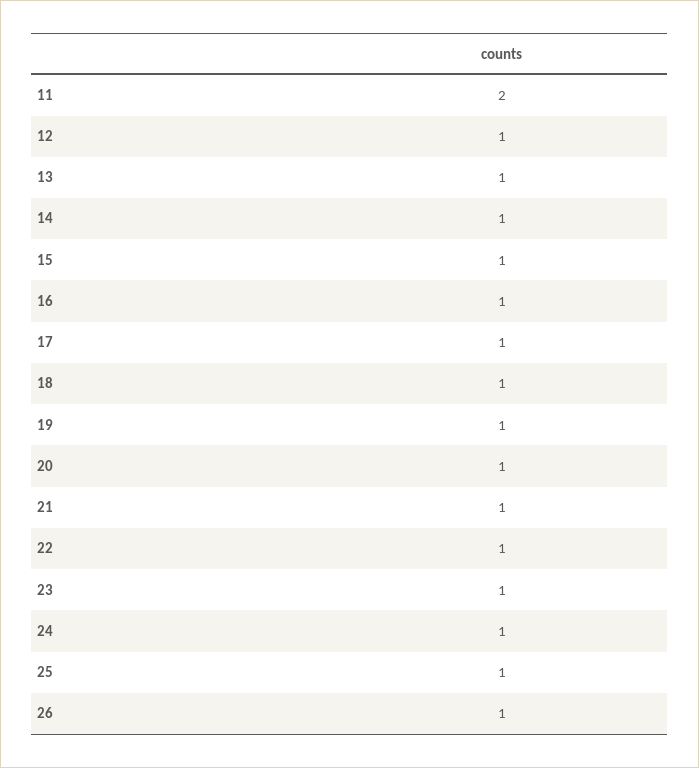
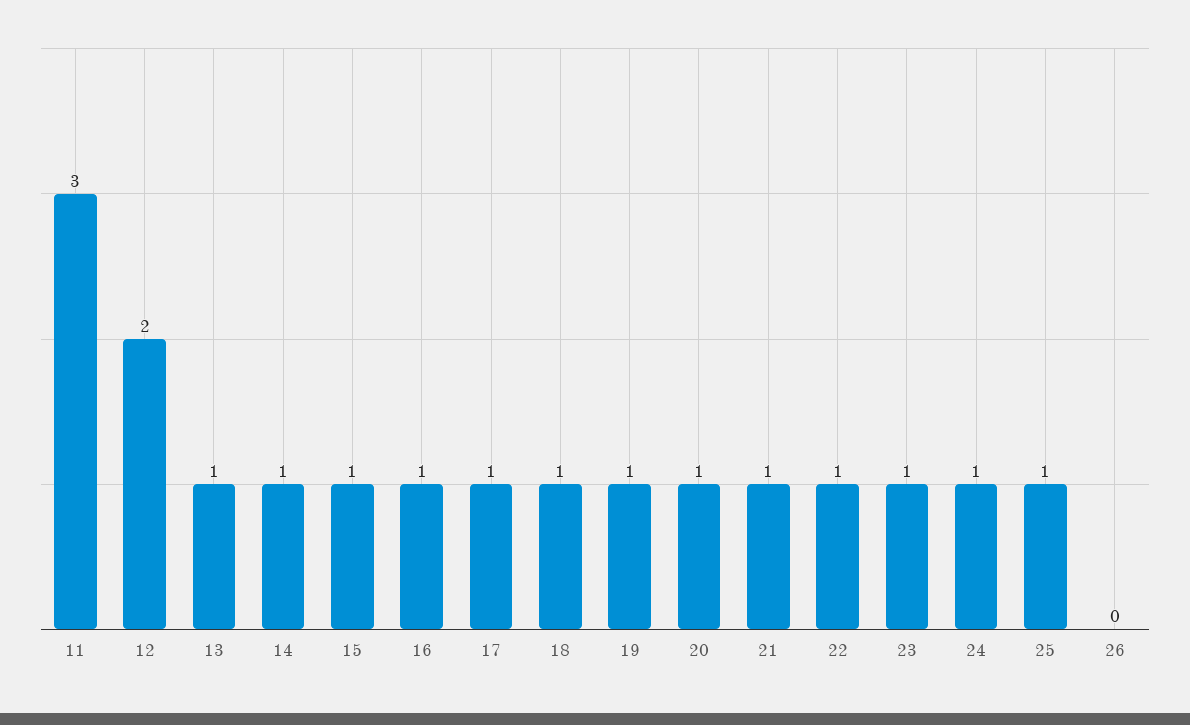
  {
-   "11": 2,
+   "11": 3,
-   "12": 1,
+   "12": 2,
    "13": 1,
    "14": 1,
    "15": 1,
    "16": 1,
    "17": 1,
    "18": 1,
    "19": 1,
    "20": 1,
    "21": 1,
    "22": 1,
    "23": 1,
    "24": 1,
    "25": 1,
-   "26": 1
+   "26": 0
  }

